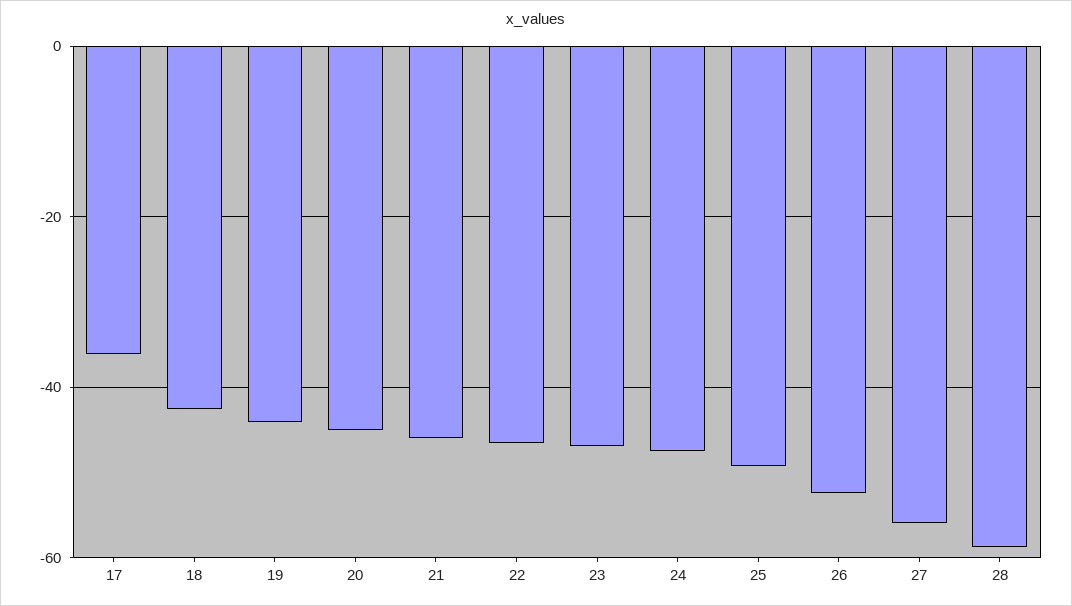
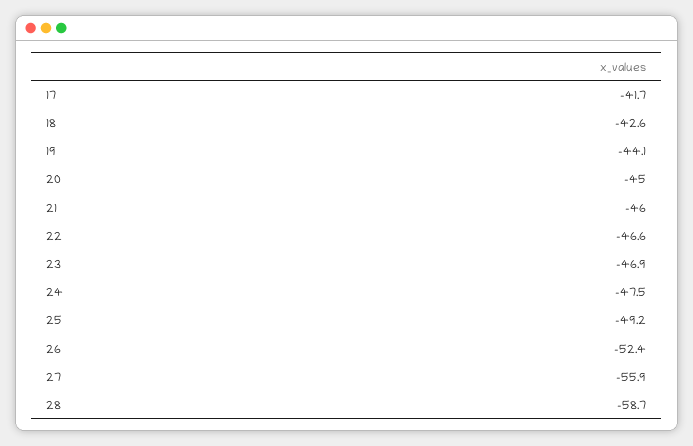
  {
-   "17": -36,
+   "17": -41.7,
    "18": -42.6,
    "19": -44.1,
    "20": -45,
    "21": -46,
    "22": -46.6,
    "23": -46.9,
    "24": -47.5,
    "25": -49.2,
    "26": -52.4,
    "27": -55.9,
    "28": -58.7
  }

